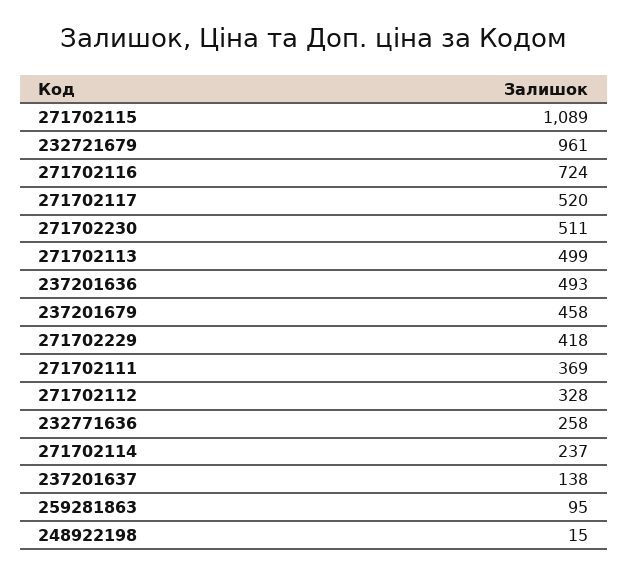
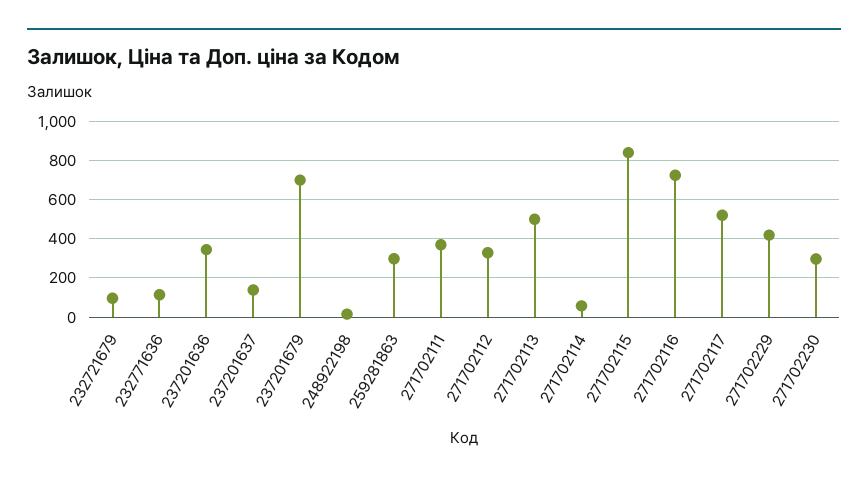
  {
-   "271702115": 1089,
+   "271702115": 850,
-   "232721679": 961,
+   "232721679": 100,
    "271702116": 724,
    "271702117": 520,
-   "271702230": 511,
+   "271702230": 300,
    "271702113": 499,
-   "237201636": 493,
+   "237201636": 350,
-   "237201679": 458,
+   "237201679": 700,
    "271702229": 418,
    "271702111": 369,
    "271702112": 328,
-   "232771636": 258,
+   "232771636": 100,
-   "271702114": 237,
+   "271702114": 50,
    "237201637": 138,
-   "259281863": 95,
+   "259281863": 300,
    "248922198": 15
  }

